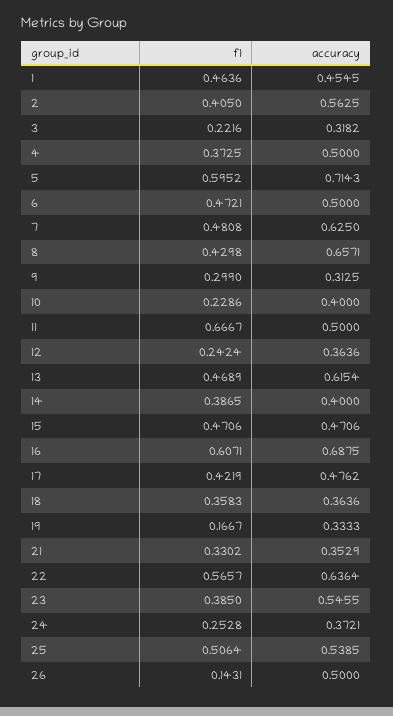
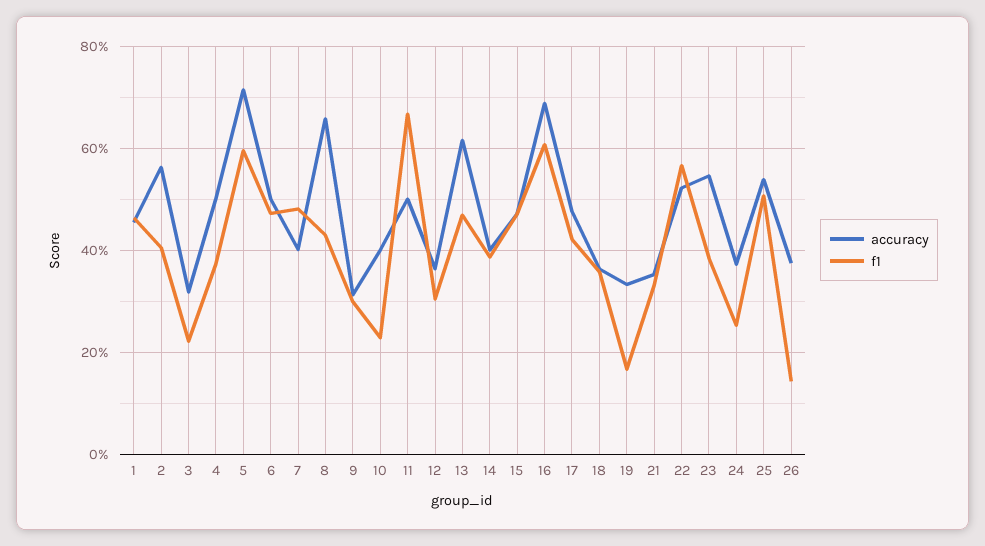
  {
    "f1": {
      "1": 0.4636,
      "2": 0.405,
      "3": 0.2216,
      "4": 0.3725,
      "5": 0.5952,
      "6": 0.4721,
      "7": 0.4808,
      "8": 0.4298,
      "9": 0.299,
      "10": 0.2286,
      "11": 0.6667,
-     "12": 0.2424,
+     "12": 0.3,
      "13": 0.4689,
      "14": 0.3865,
      "15": 0.4706,
      "16": 0.6071,
      "17": 0.4219,
      "18": 0.3583,
      "19": 0.1667,
      "21": 0.3302,
      "22": 0.5657,
      "23": 0.385,
      "24": 0.2528,
      "25": 0.5064,
      "26": 0.1431
    },
    "accuracy": {
      "1": 0.4545,
      "2": 0.5625,
      "3": 0.3182,
      "4": 0.5,
      "5": 0.7143,
      "6": 0.5,
-     "7": 0.625,
+     "7": 0.4,
      "8": 0.6571,
      "9": 0.3125,
      "10": 0.4,
      "11": 0.5,
      "12": 0.3636,
      "13": 0.6154,
      "14": 0.4,
      "15": 0.4706,
      "16": 0.6875,
      "17": 0.4762,
      "18": 0.3636,
      "19": 0.3333,
      "21": 0.3529,
-     "22": 0.6364,
+     "22": 0.52,
      "23": 0.5455,
      "24": 0.3721,
      "25": 0.5385,
-     "26": 0.5
+     "26": 0.38
    }
  }

